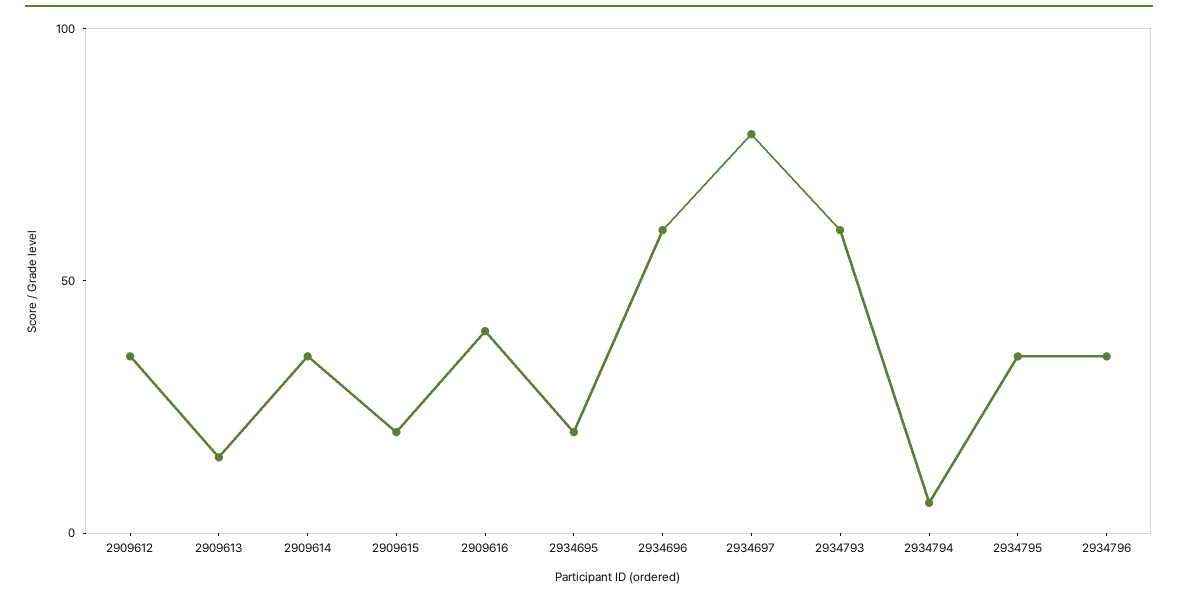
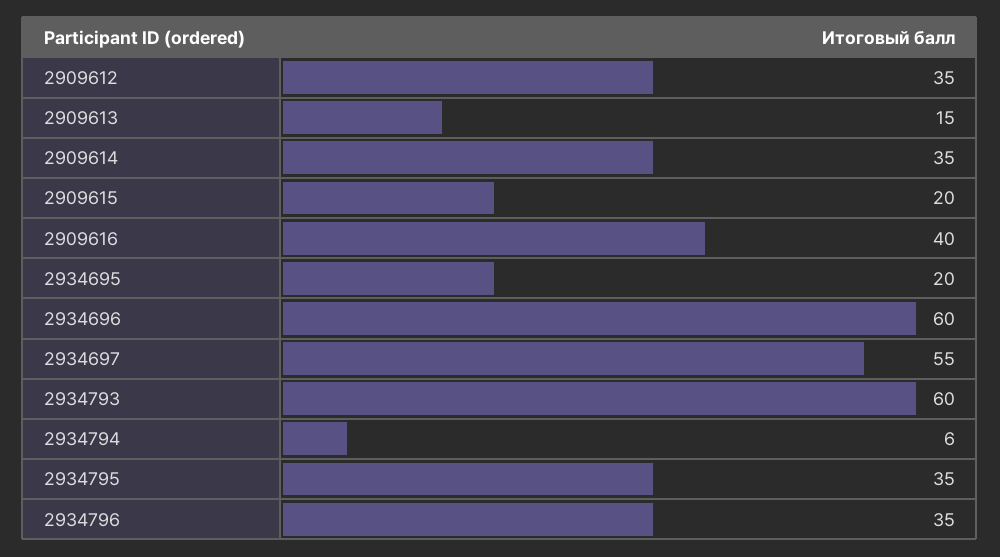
  {
    "2909612": 35,
    "2909613": 15,
    "2909614": 35,
    "2909615": 20,
    "2909616": 40,
    "2934695": 20,
    "2934696": 60,
-   "2934697": 80,
+   "2934697": 55,
    "2934793": 60,
    "2934794": 6,
    "2934795": 35,
    "2934796": 35
  }

